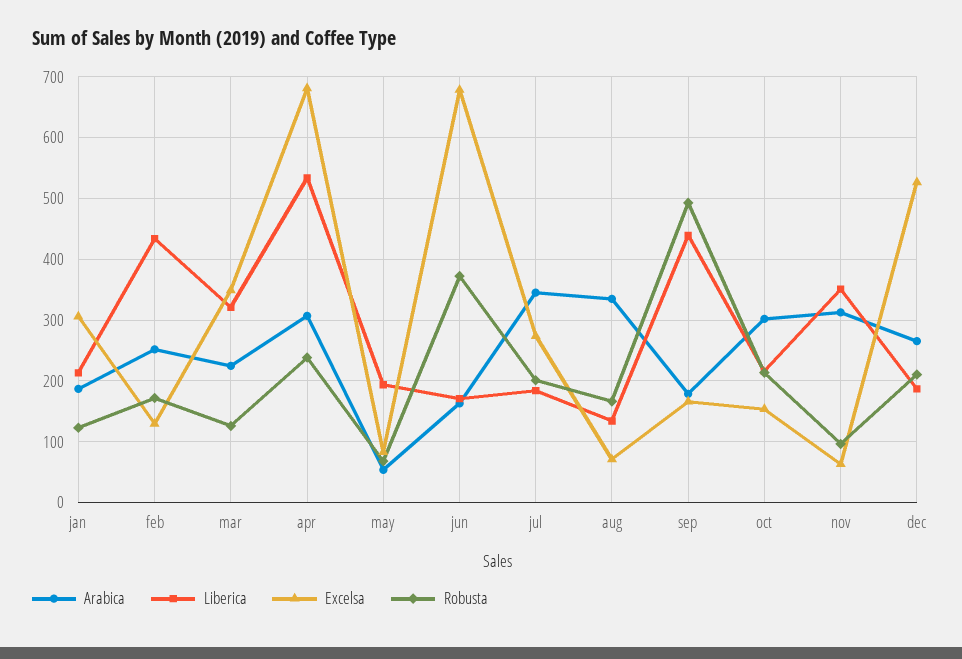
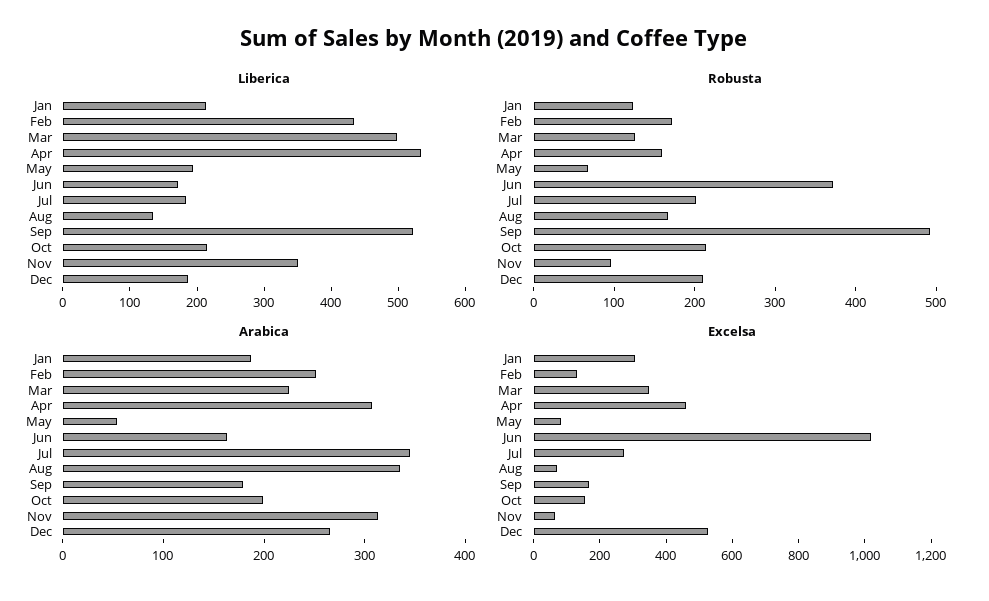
  {
    "Arabica": {
      "jan": 190,
      "feb": 250,
      "mar": 220,
      "apr": 310,
      "may": 50,
      "jun": 160,
      "jul": 350,
      "aug": 330,
      "sep": 180,
-     "oct": 300,
+     "oct": 200,
      "nov": 310,
      "dec": 270
    },
    "Liberica": {
      "jan": 210,
      "feb": 430,
-     "mar": 320,
+     "mar": 500,
      "apr": 530,
      "may": 190,
      "jun": 170,
      "jul": 180,
      "aug": 130,
-     "sep": 440,
+     "sep": 520,
      "oct": 220,
      "nov": 350,
      "dec": 190
    },
    "Excelsa": {
      "jan": 310,
      "feb": 130,
      "mar": 350,
-     "apr": 680,
+     "apr": 450,
      "may": 80,
-     "jun": 680,
+     "jun": 1000,
      "jul": 270,
      "aug": 70,
      "sep": 170,
      "oct": 150,
      "nov": 60,
      "dec": 530
    },
    "Robusta": {
      "jan": 120,
      "feb": 170,
      "mar": 130,
-     "apr": 240,
+     "apr": 160,
      "may": 70,
      "jun": 370,
      "jul": 200,
      "aug": 170,
      "sep": 490,
      "oct": 210,
      "nov": 100,
      "dec": 210
    }
  }

